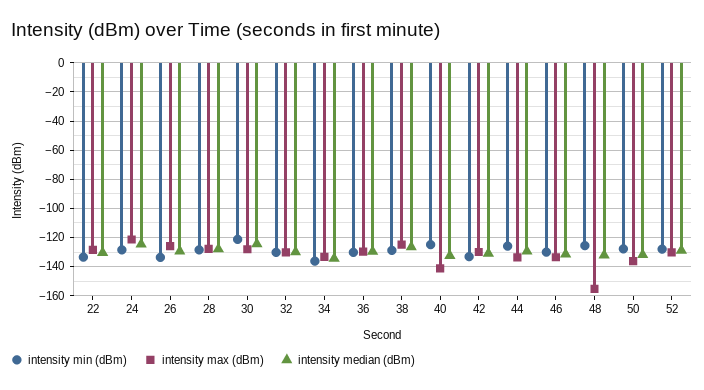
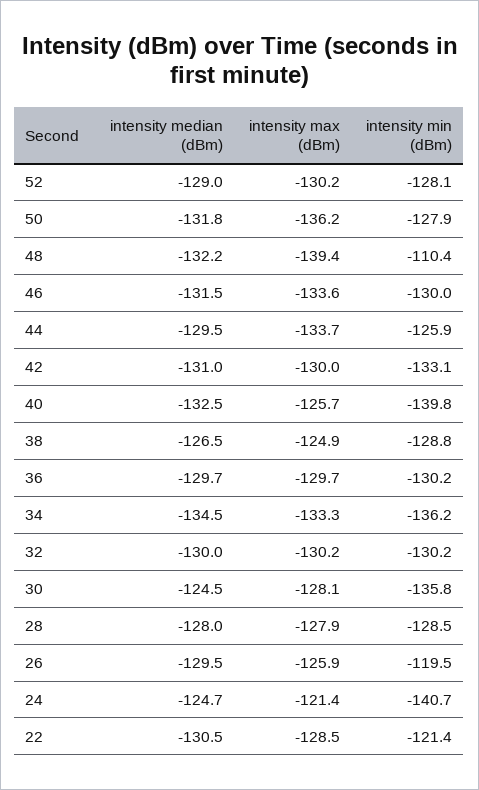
  {
    "intensity min (dBm)": {
-     "22": -135,
+     "22": -121.4,
-     "24": -130,
+     "24": -140.7,
-     "26": -135,
+     "26": -119.5,
      "28": -128.5,
-     "30": -120,
+     "30": -135.8,
      "32": -130.2,
      "34": -136.2,
      "36": -130.2,
      "38": -128.8,
-     "40": -125,
+     "40": -139.8,
      "42": -133.1,
      "44": -125.9,
      "46": -130,
-     "48": -125,
+     "48": -110.4,
      "50": -127.9,
      "52": -128.1
    },
    "intensity max (dBm)": {
      "22": -128.5,
      "24": -121.4,
      "26": -125.9,
      "28": -127.9,
      "30": -128.1,
      "32": -130.2,
      "34": -133.3,
      "36": -129.7,
      "38": -124.9,
-     "40": -140,
+     "40": -125.7,
      "42": -130,
      "44": -133.7,
      "46": -133.6,
-     "48": -155,
+     "48": -139.4,
      "50": -136.2,
      "52": -130.2
    },
    "intensity median (dBm)": {
      "22": -130.5,
      "24": -124.7,
      "26": -129.5,
      "28": -128,
      "30": -124.5,
      "32": -130,
      "34": -134.5,
      "36": -129.7,
      "38": -126.5,
      "40": -132.5,
      "42": -131,
      "44": -129.5,
      "46": -131.5,
      "48": -132.2,
      "50": -131.8,
      "52": -129
    }
  }

